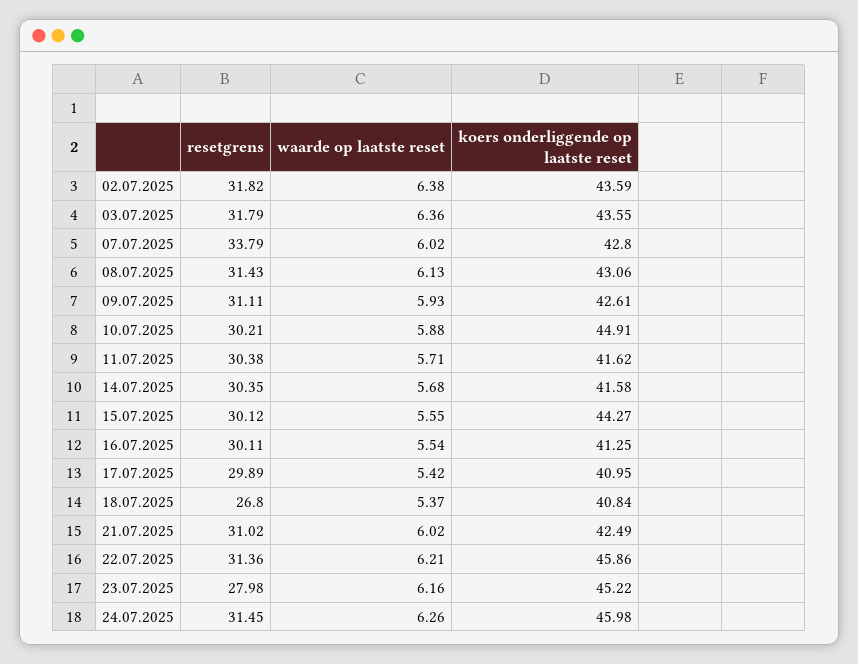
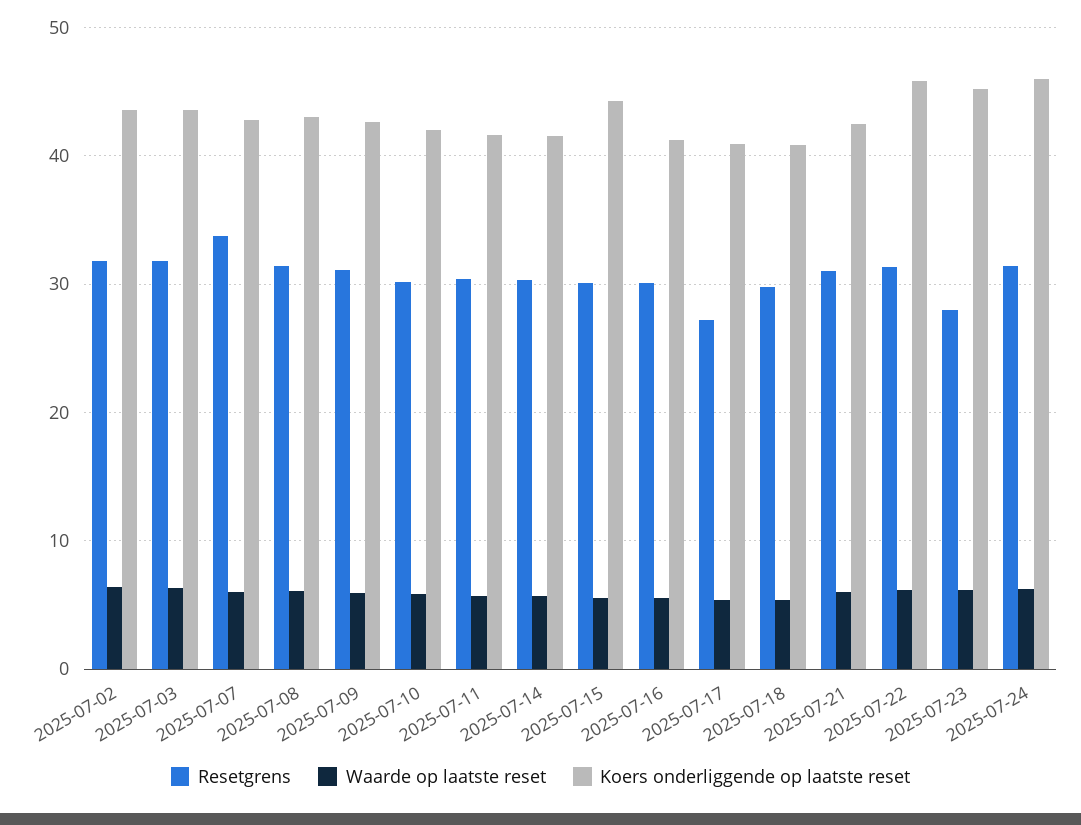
  {
    "resetgrens": {
      "02.07.2025": 31.82,
      "03.07.2025": 31.79,
      "07.07.2025": 33.79,
      "08.07.2025": 31.43,
      "09.07.2025": 31.11,
      "10.07.2025": 30.21,
      "11.07.2025": 30.38,
      "14.07.2025": 30.35,
      "15.07.2025": 30.12,
      "16.07.2025": 30.11,
-     "17.07.2025": 29.89,
+     "17.07.2025": 27,
-     "18.07.2025": 26.8,
+     "18.07.2025": 30,
      "21.07.2025": 31.02,
      "22.07.2025": 31.36,
      "23.07.2025": 27.98,
      "24.07.2025": 31.45
    },
    "waarde op laatste reset": {
      "02.07.2025": 6.38,
      "03.07.2025": 6.36,
      "07.07.2025": 6.02,
      "08.07.2025": 6.13,
      "09.07.2025": 5.93,
      "10.07.2025": 5.88,
      "11.07.2025": 5.71,
      "14.07.2025": 5.68,
      "15.07.2025": 5.55,
      "16.07.2025": 5.54,
      "17.07.2025": 5.42,
      "18.07.2025": 5.37,
      "21.07.2025": 6.02,
      "22.07.2025": 6.21,
      "23.07.2025": 6.16,
      "24.07.2025": 6.26
    },
    "koers onderliggende op laatste reset": {
      "02.07.2025": 43.59,
      "03.07.2025": 43.55,
      "07.07.2025": 42.8,
      "08.07.2025": 43.06,
      "09.07.2025": 42.61,
-     "10.07.2025": 44.91,
+     "10.07.2025": 42,
      "11.07.2025": 41.62,
      "14.07.2025": 41.58,
      "15.07.2025": 44.27,
      "16.07.2025": 41.25,
      "17.07.2025": 40.95,
      "18.07.2025": 40.84,
      "21.07.2025": 42.49,
      "22.07.2025": 45.86,
      "23.07.2025": 45.22,
      "24.07.2025": 45.98
    }
  }

